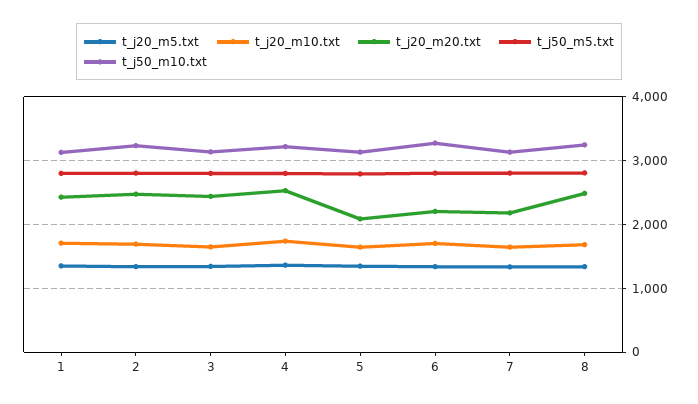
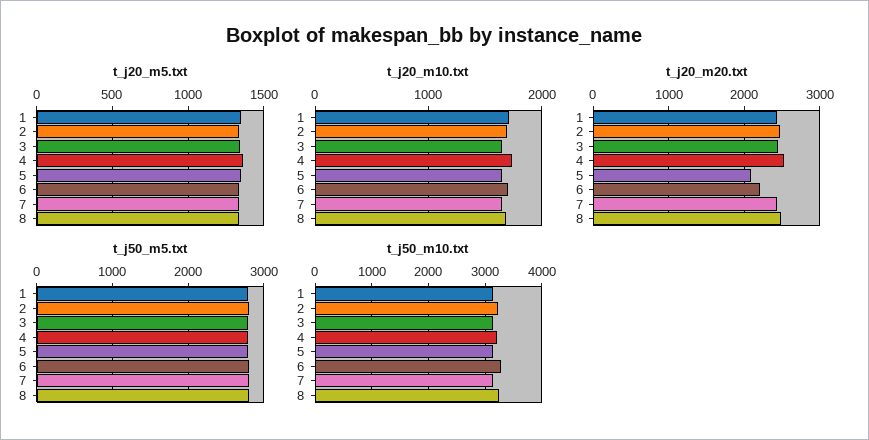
  {
    "t_j20_m5.txt": {
      "1": 1350,
      "2": 1350,
      "3": 1350,
      "4": 1350,
      "5": 1350,
      "6": 1350,
      "7": 1350,
      "8": 1350
    },
    "t_j20_m10.txt": {
      "1": 1700,
      "2": 1700,
      "3": 1600,
      "4": 1700,
      "5": 1600,
      "6": 1700,
      "7": 1600,
      "8": 1700
    },
    "t_j20_m20.txt": {
      "1": 2400,
      "2": 2500,
      "3": 2400,
      "4": 2500,
      "5": 2100,
      "6": 2200,
-     "7": 2200,
+     "7": 2400,
      "8": 2500
    },
    "t_j50_m5.txt": {
      "1": 2800,
      "2": 2800,
      "3": 2800,
      "4": 2800,
      "5": 2800,
      "6": 2800,
      "7": 2800,
      "8": 2800
    },
    "t_j50_m10.txt": {
      "1": 3100,
      "2": 3200,
      "3": 3100,
      "4": 3200,
      "5": 3100,
      "6": 3300,
      "7": 3100,
      "8": 3200
    }
  }

